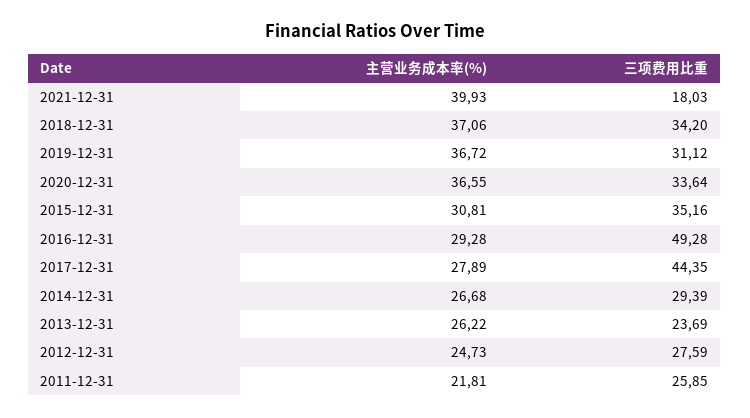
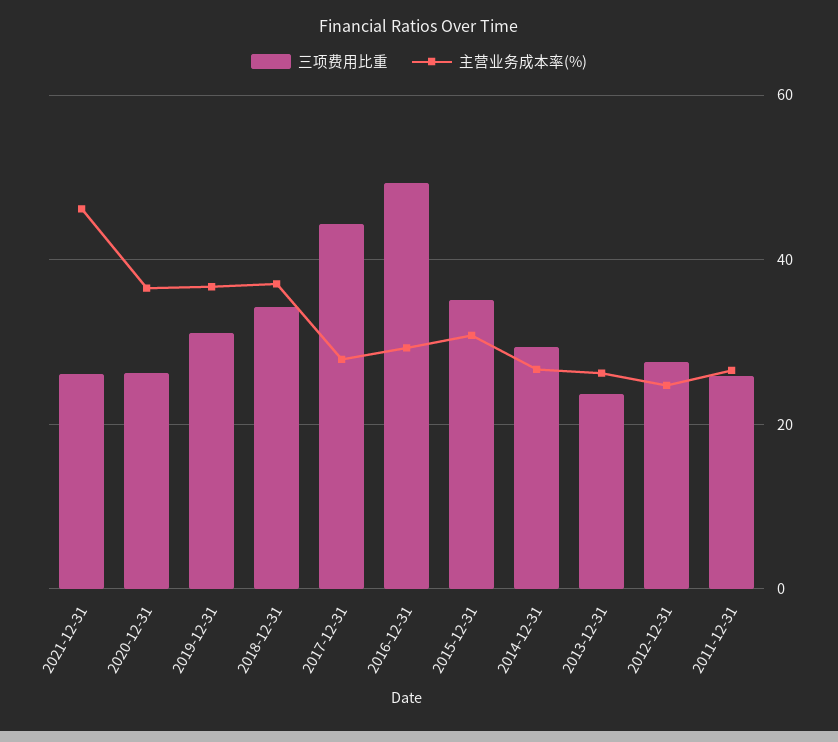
  {
    "主营业务成本率(%)": {
-     "2021-12-31": 39.93,
+     "2021-12-31": 46,
      "2018-12-31": 37.06,
      "2019-12-31": 36.72,
      "2020-12-31": 36.55,
      "2015-12-31": 30.81,
      "2016-12-31": 29.28,
      "2017-12-31": 27.89,
      "2014-12-31": 26.68,
      "2013-12-31": 26.22,
      "2012-12-31": 24.73,
-     "2011-12-31": 21.81
+     "2011-12-31": 26
    },
    "三项费用比重": {
-     "2021-12-31": 18.03,
+     "2021-12-31": 26,
      "2018-12-31": 34.2,
      "2019-12-31": 31.12,
-     "2020-12-31": 33.64,
+     "2020-12-31": 26,
      "2015-12-31": 35.16,
      "2016-12-31": 49.28,
      "2017-12-31": 44.35,
      "2014-12-31": 29.39,
      "2013-12-31": 23.69,
      "2012-12-31": 27.59,
      "2011-12-31": 25.85
    }
  }

